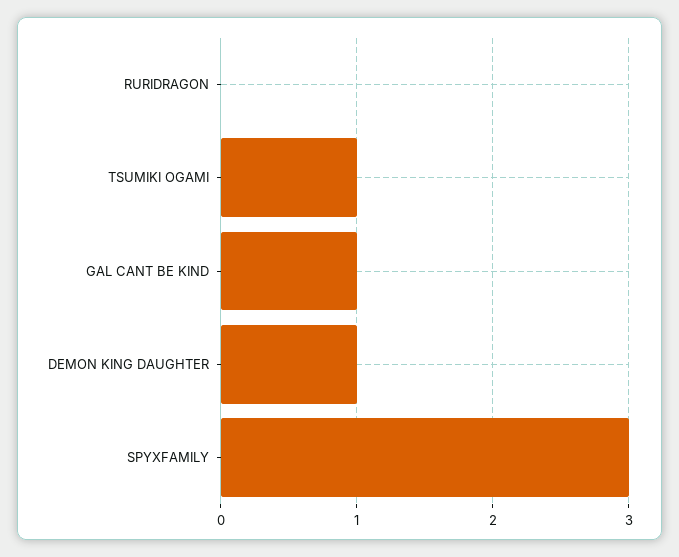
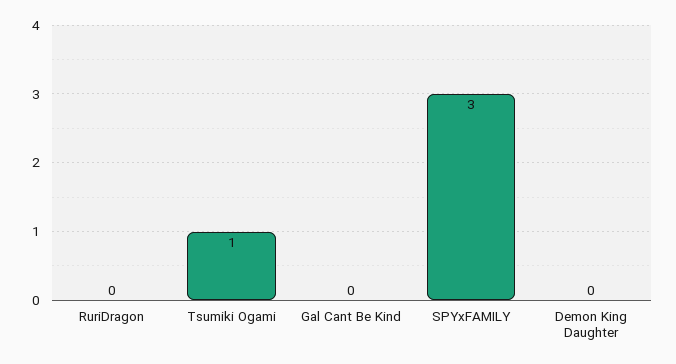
  {
    "RURIDRAGON": 0,
    "TSUMIKI OGAMI": 1,
-   "GAL CANT BE KIND": 1,
+   "GAL CANT BE KIND": 0,
-   "DEMON KING DAUGHTER": 1,
+   "DEMON KING DAUGHTER": 0,
    "SPYXFAMILY": 3
  }

